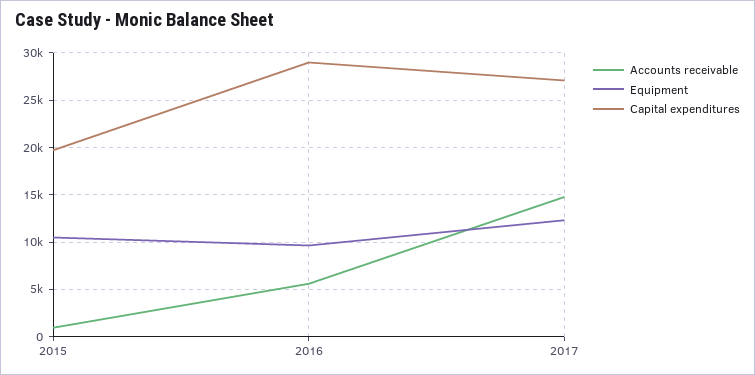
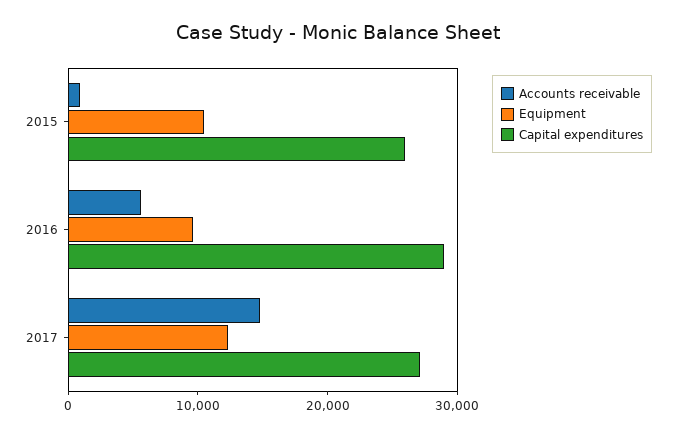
  {
    "Accounts receivable": {
      "2015": 1000,
      "2016": 6000,
      "2017": 15000
    },
    "Equipment": {
      "2015": 11000,
      "2016": 10000,
      "2017": 12000
    },
    "Capital expenditures": {
-     "2015": 20000,
+     "2015": 26000,
      "2016": 29000,
      "2017": 27000
    }
  }

